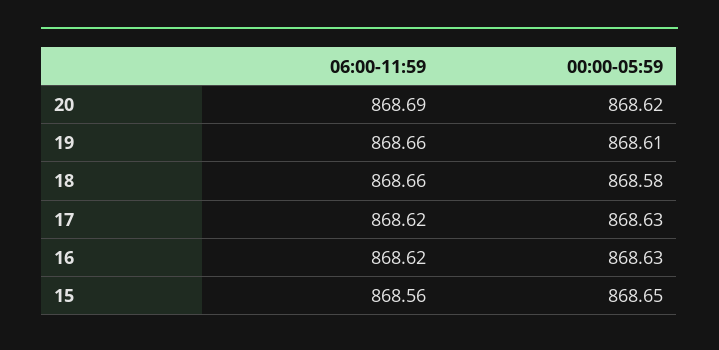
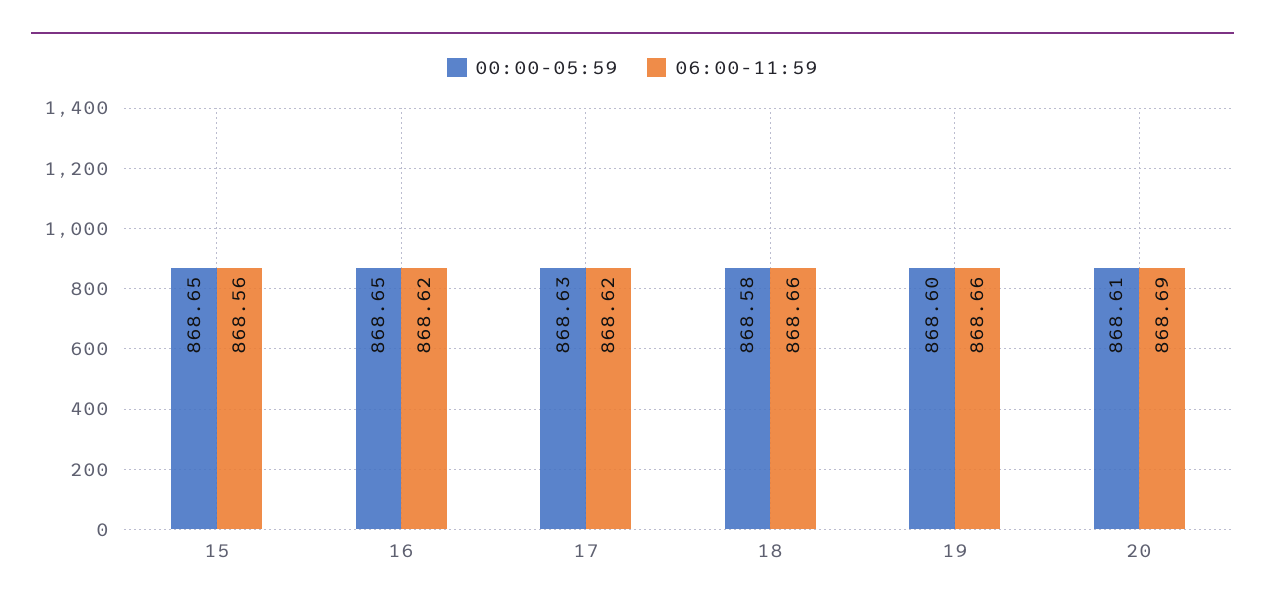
  {
    "06:00-11:59": {
      "20": 868.69,
      "19": 868.66,
      "18": 868.66,
      "17": 868.62,
      "16": 868.62,
      "15": 868.56
    },
    "00:00-05:59": {
-     "20": 868.62,
+     "20": 868.61,
-     "19": 868.61,
+     "19": 868.6,
      "18": 868.58,
      "17": 868.63,
-     "16": 868.63,
+     "16": 868.65,
      "15": 868.65
    }
  }

